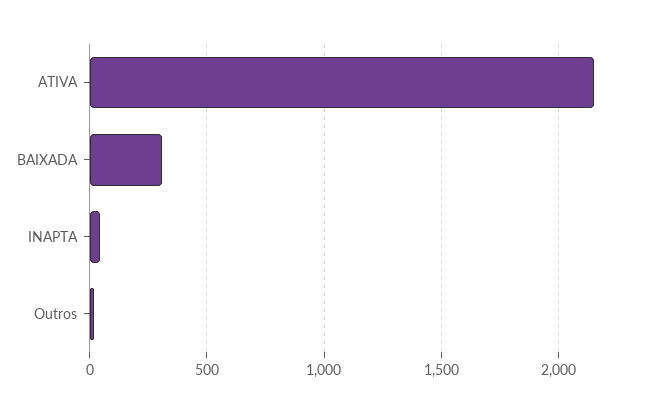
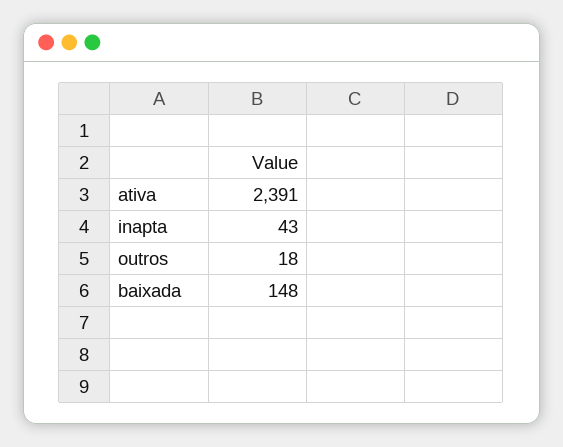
  {
-   "ATIVA": 2150,
+   "ATIVA": 2391,
-   "BAIXADA": 300,
+   "BAIXADA": 148,
    "INAPTA": 43,
    "Outros": 18
  }

